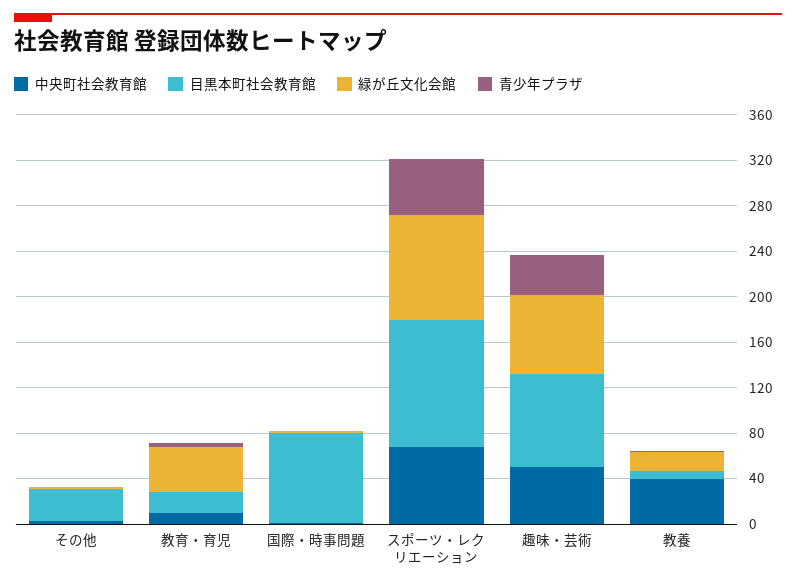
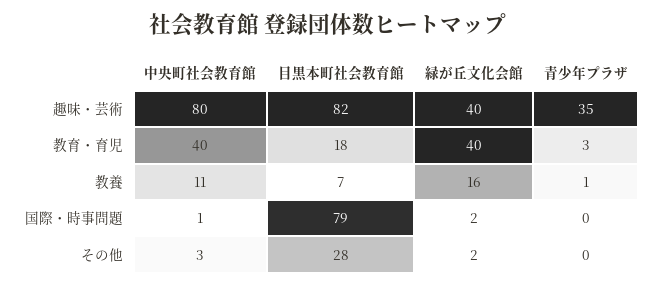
  {
    "中央町社会教育館": {
      "その他": 3,
-     "教育・育児": 10,
+     "教育・育児": 40,
      "国際・時事問題": 1,
-     "スポーツ・レクリエーション": 70,
-     "趣味・芸術": 50,
+     "趣味・芸術": 80,
-     "教養": 40
+     "教養": 11
    },
    "目黒本町社会教育館": {
      "その他": 28,
      "教育・育児": 18,
      "国際・時事問題": 79,
-     "スポーツ・レクリエーション": 110,
      "趣味・芸術": 82,
      "教養": 7
    },
    "緑が丘文化会館": {
      "その他": 2,
      "教育・育児": 40,
      "国際・時事問題": 2,
-     "スポーツ・レクリエーション": 90,
-     "趣味・芸術": 70,
+     "趣味・芸術": 40,
      "教養": 16
    },
    "青少年プラザ": {
      "その他": 0,
      "教育・育児": 3,
      "国際・時事問題": 0,
-     "スポーツ・レクリエーション": 50,
      "趣味・芸術": 35,
      "教養": 1
    }
  }

